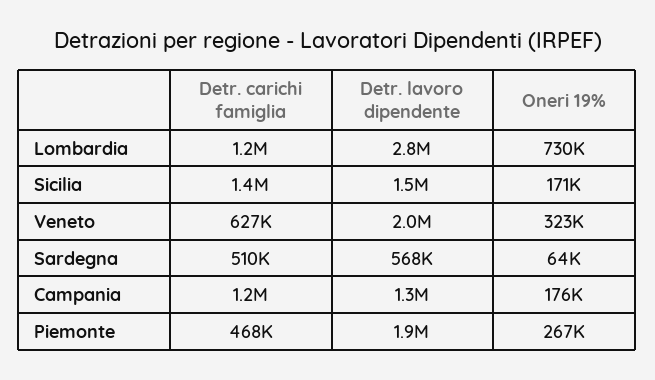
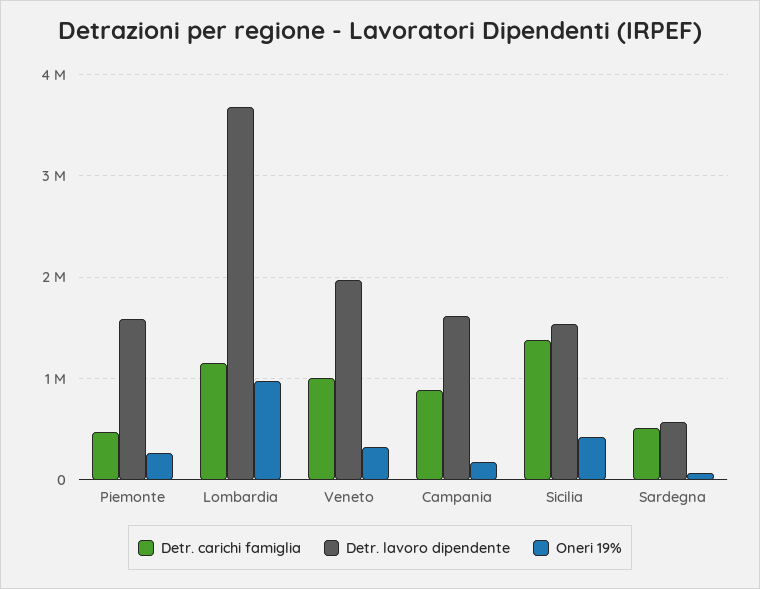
  {
    "Detr. carichi famiglia": {
      "Lombardia": 1200000,
      "Sicilia": 1400000,
-     "Veneto": 627000,
+     "Veneto": 1000000,
      "Sardegna": 510000,
-     "Campania": 1200000,
+     "Campania": 900000,
      "Piemonte": 468000
    },
    "Detr. lavoro dipendente": {
-     "Lombardia": 2800000,
+     "Lombardia": 3700000,
      "Sicilia": 1500000,
      "Veneto": 2000000,
      "Sardegna": 568000,
-     "Campania": 1300000,
+     "Campania": 1600000,
-     "Piemonte": 1900000
+     "Piemonte": 1600000
    },
    "Oneri 19%": {
-     "Lombardia": 730000,
+     "Lombardia": 1000000,
-     "Sicilia": 171000,
+     "Sicilia": 400000,
      "Veneto": 323000,
      "Sardegna": 64000,
      "Campania": 176000,
      "Piemonte": 267000
    }
  }

